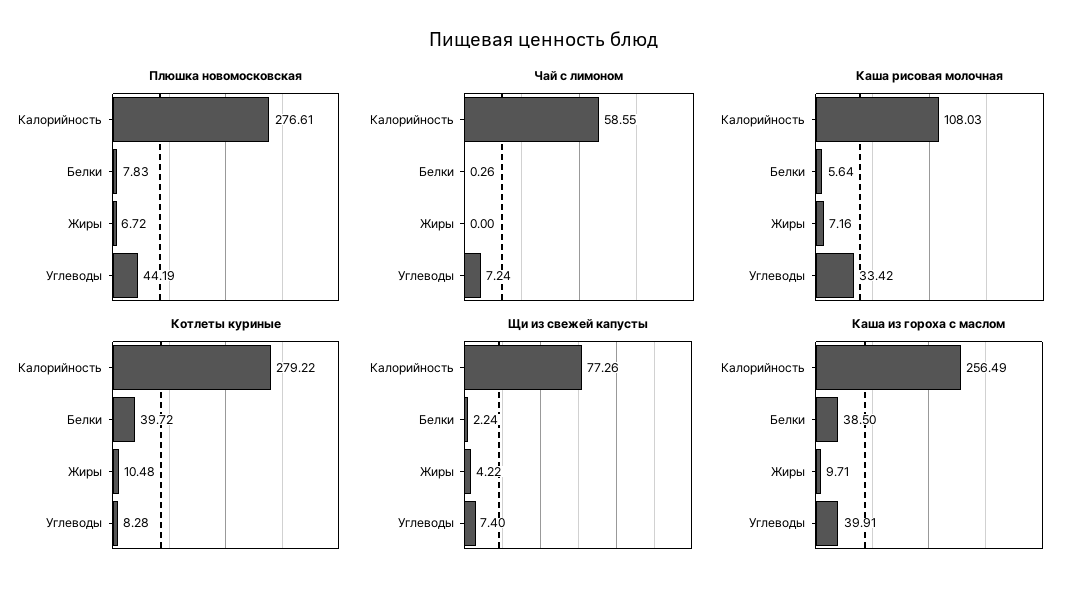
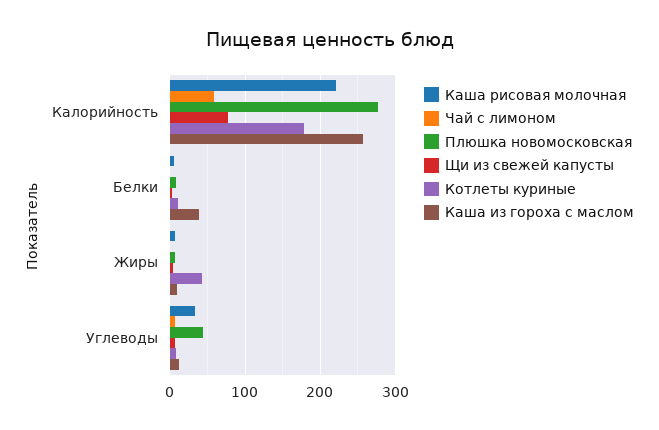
  {
    "Плюшка новомосковская": {
      "Калорийность": 276.61,
      "Белки": 7.83,
      "Жиры": 6.72,
      "Углеводы": 44.19
    },
    "Чай с лимоном": {
      "Калорийность": 58.55,
      "Белки": 0.26,
      "Жиры": 0,
      "Углеводы": 7.24
    },
    "Каша рисовая молочная": {
-     "Калорийность": 108.03,
+     "Калорийность": 220,
      "Белки": 5.64,
      "Жиры": 7.16,
      "Углеводы": 33.42
    },
    "Котлеты куриные": {
-     "Калорийность": 279.22,
+     "Калорийность": 180,
-     "Белки": 39.72,
+     "Белки": 10,
-     "Жиры": 10.48,
+     "Жиры": 40,
      "Углеводы": 8.28
    },
    "Щи из свежей капусты": {
      "Калорийность": 77.26,
      "Белки": 2.24,
      "Жиры": 4.22,
      "Углеводы": 7.4
    },
    "Каша из гороха с маслом": {
      "Калорийность": 256.49,
      "Белки": 38.5,
      "Жиры": 9.71,
-     "Углеводы": 39.91
+     "Углеводы": 10
    }
  }

